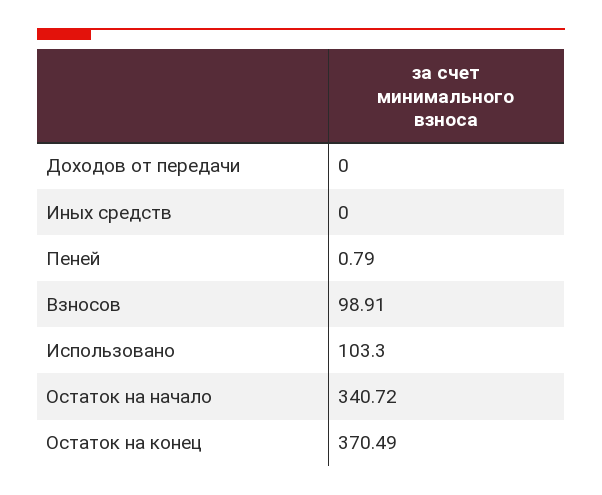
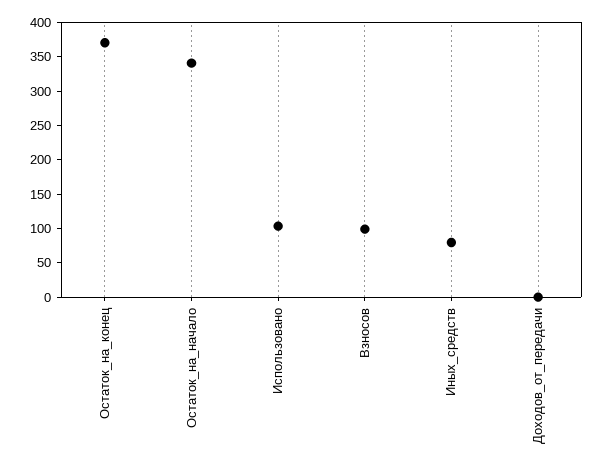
  {
    "Доходов от передачи": 0,
-   "Иных средств": 0,
+   "Иных средств": 75,
-   "Пеней": 0.79,
    "Взносов": 98.91,
    "Использовано": 103.3,
    "Остаток на начало": 340.72,
    "Остаток на конец": 370.49
  }

